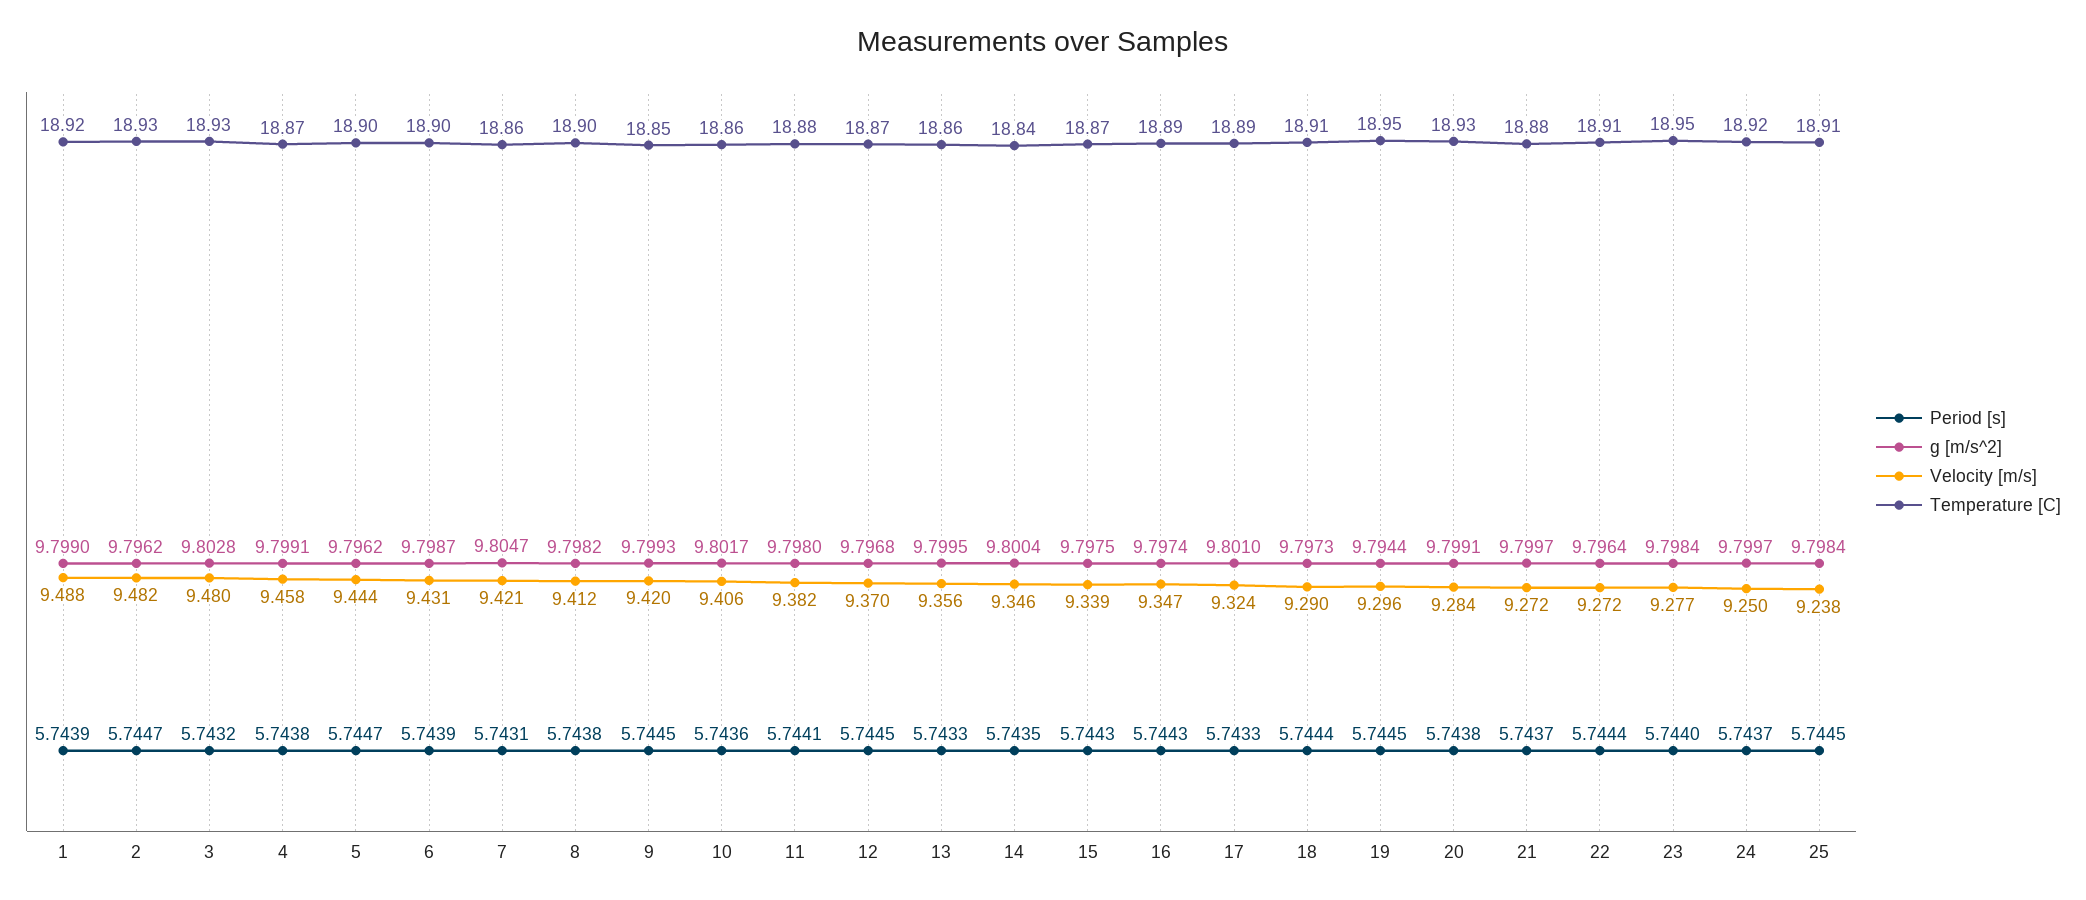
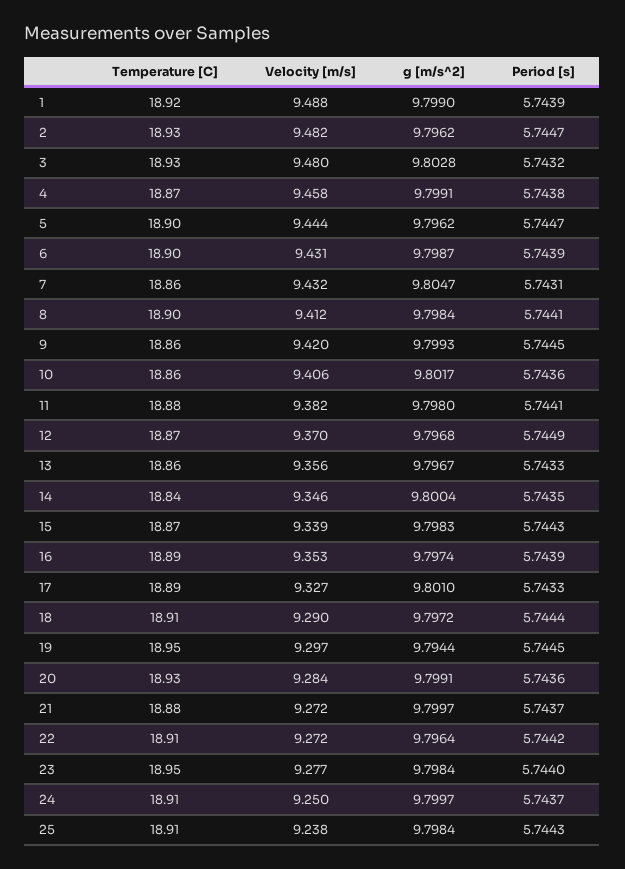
  {
    "Period [s]": {
      "1": 5.7439,
      "2": 5.7447,
      "3": 5.7432,
      "4": 5.7438,
      "5": 5.7447,
      "6": 5.7439,
      "7": 5.7431,
-     "8": 5.7438,
+     "8": 5.7441,
      "9": 5.7445,
      "10": 5.7436,
      "11": 5.7441,
-     "12": 5.7445,
+     "12": 5.7449,
      "13": 5.7433,
      "14": 5.7435,
      "15": 5.7443,
-     "16": 5.7443,
+     "16": 5.7439,
      "17": 5.7433,
      "18": 5.7444,
      "19": 5.7445,
-     "20": 5.7438,
+     "20": 5.7436,
      "21": 5.7437,
-     "22": 5.7444,
+     "22": 5.7442,
      "23": 5.744,
      "24": 5.7437,
-     "25": 5.7445
+     "25": 5.7443
    },
    "g [m/s^2]": {
      "1": 9.799,
      "2": 9.7962,
      "3": 9.8028,
      "4": 9.7991,
      "5": 9.7962,
      "6": 9.7987,
      "7": 9.8047,
-     "8": 9.7982,
+     "8": 9.7984,
      "9": 9.7993,
      "10": 9.8017,
      "11": 9.798,
      "12": 9.7968,
-     "13": 9.7995,
+     "13": 9.7967,
      "14": 9.8004,
-     "15": 9.7975,
+     "15": 9.7983,
      "16": 9.7974,
      "17": 9.801,
-     "18": 9.7973,
+     "18": 9.7972,
      "19": 9.7944,
      "20": 9.7991,
      "21": 9.7997,
      "22": 9.7964,
      "23": 9.7984,
      "24": 9.7997,
      "25": 9.7984
    },
    "Velocity [m/s]": {
      "1": 9.488,
      "2": 9.482,
      "3": 9.48,
      "4": 9.458,
      "5": 9.444,
      "6": 9.431,
-     "7": 9.421,
+     "7": 9.432,
      "8": 9.412,
      "9": 9.42,
      "10": 9.406,
      "11": 9.382,
      "12": 9.37,
      "13": 9.356,
      "14": 9.346,
      "15": 9.339,
-     "16": 9.347,
+     "16": 9.353,
-     "17": 9.324,
+     "17": 9.327,
      "18": 9.29,
-     "19": 9.296,
+     "19": 9.297,
      "20": 9.284,
      "21": 9.272,
      "22": 9.272,
      "23": 9.277,
      "24": 9.25,
      "25": 9.238
    },
    "Temperature [C]": {
      "1": 18.92,
      "2": 18.93,
      "3": 18.93,
      "4": 18.87,
      "5": 18.9,
      "6": 18.9,
      "7": 18.86,
      "8": 18.9,
-     "9": 18.85,
+     "9": 18.86,
      "10": 18.86,
      "11": 18.88,
      "12": 18.87,
      "13": 18.86,
      "14": 18.84,
      "15": 18.87,
      "16": 18.89,
      "17": 18.89,
      "18": 18.91,
      "19": 18.95,
      "20": 18.93,
      "21": 18.88,
      "22": 18.91,
      "23": 18.95,
-     "24": 18.92,
+     "24": 18.91,
      "25": 18.91
    }
  }

